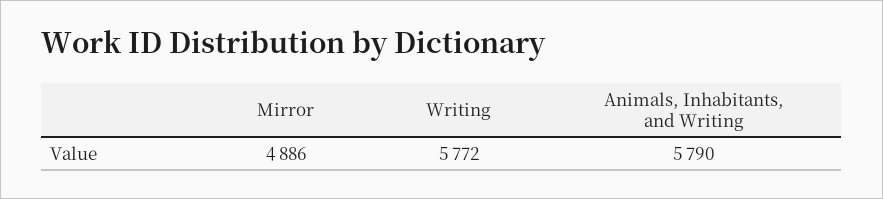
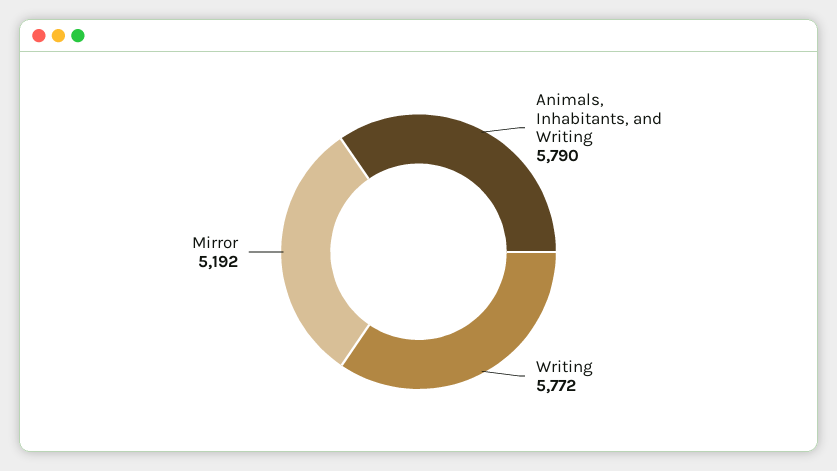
  {
-   "Mirror": 4886,
+   "Mirror": 5192,
    "Writing": 5772,
    "Animals, Inhabitants, and Writing": 5790
  }

